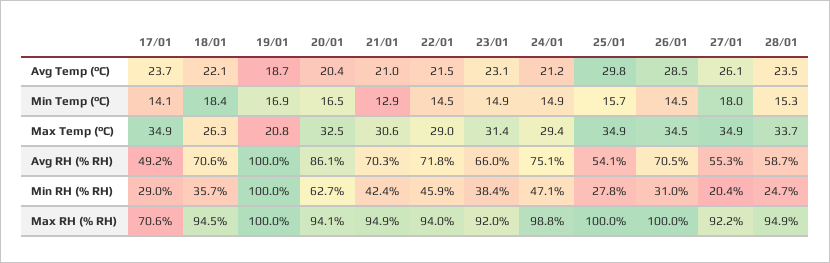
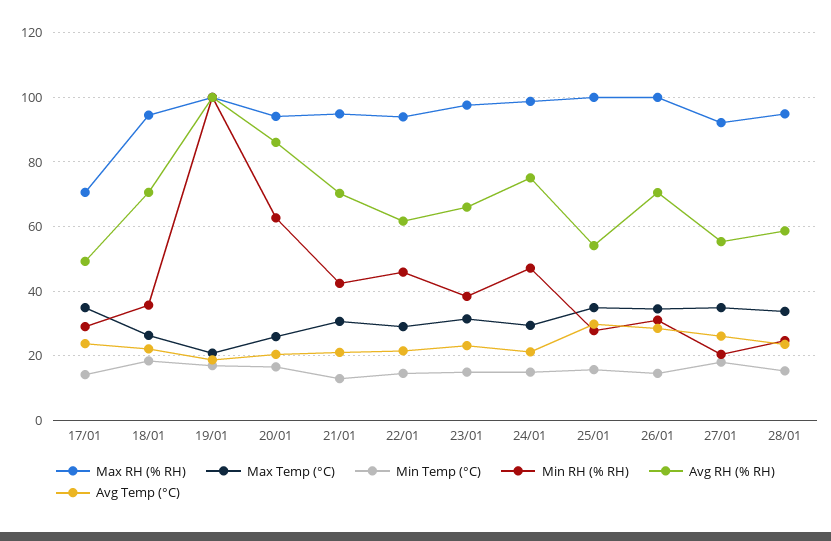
  {
    "Avg Temp (°C)": {
      "17/01": 23.7,
      "18/01": 22.1,
      "19/01": 18.7,
      "20/01": 20.4,
      "21/01": 21,
      "22/01": 21.5,
      "23/01": 23.1,
      "24/01": 21.2,
      "25/01": 29.8,
      "26/01": 28.5,
      "27/01": 26.1,
      "28/01": 23.5
    },
    "Min Temp (°C)": {
      "17/01": 14.1,
      "18/01": 18.4,
      "19/01": 16.9,
      "20/01": 16.5,
      "21/01": 12.9,
      "22/01": 14.5,
      "23/01": 14.9,
      "24/01": 14.9,
      "25/01": 15.7,
      "26/01": 14.5,
      "27/01": 18,
      "28/01": 15.3
    },
    "Max Temp (°C)": {
      "17/01": 34.9,
      "18/01": 26.3,
      "19/01": 20.8,
-     "20/01": 32.5,
+     "20/01": 26,
      "21/01": 30.6,
      "22/01": 29,
      "23/01": 31.4,
      "24/01": 29.4,
      "25/01": 34.9,
      "26/01": 34.5,
      "27/01": 34.9,
      "28/01": 33.7
    },
    "Avg RH (% RH)": {
      "17/01": 49.2,
      "18/01": 70.6,
      "19/01": 100,
      "20/01": 86.1,
      "21/01": 70.3,
-     "22/01": 71.8,
+     "22/01": 62,
      "23/01": 66,
      "24/01": 75.1,
      "25/01": 54.1,
      "26/01": 70.5,
      "27/01": 55.3,
      "28/01": 58.7
    },
    "Min RH (% RH)": {
      "17/01": 29,
      "18/01": 35.7,
      "19/01": 100,
      "20/01": 62.7,
      "21/01": 42.4,
      "22/01": 45.9,
      "23/01": 38.4,
      "24/01": 47.1,
      "25/01": 27.8,
      "26/01": 31,
      "27/01": 20.4,
      "28/01": 24.7
    },
    "Max RH (% RH)": {
      "17/01": 70.6,
      "18/01": 94.5,
      "19/01": 100,
      "20/01": 94.1,
      "21/01": 94.9,
      "22/01": 94,
-     "23/01": 92,
+     "23/01": 98,
      "24/01": 98.8,
      "25/01": 100,
      "26/01": 100,
      "27/01": 92.2,
      "28/01": 94.9
    }
  }

